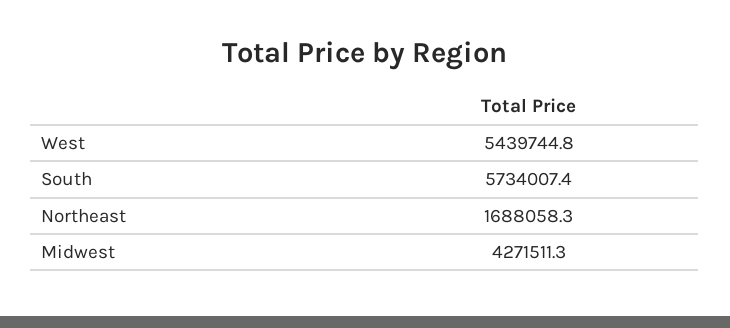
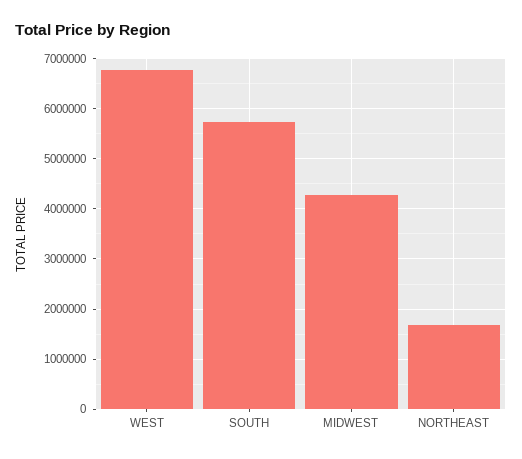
  {
-   "West": 5439744.8,
+   "West": 6800000,
    "South": 5734007.4,
    "Northeast": 1688058.3,
    "Midwest": 4271511.3
  }

